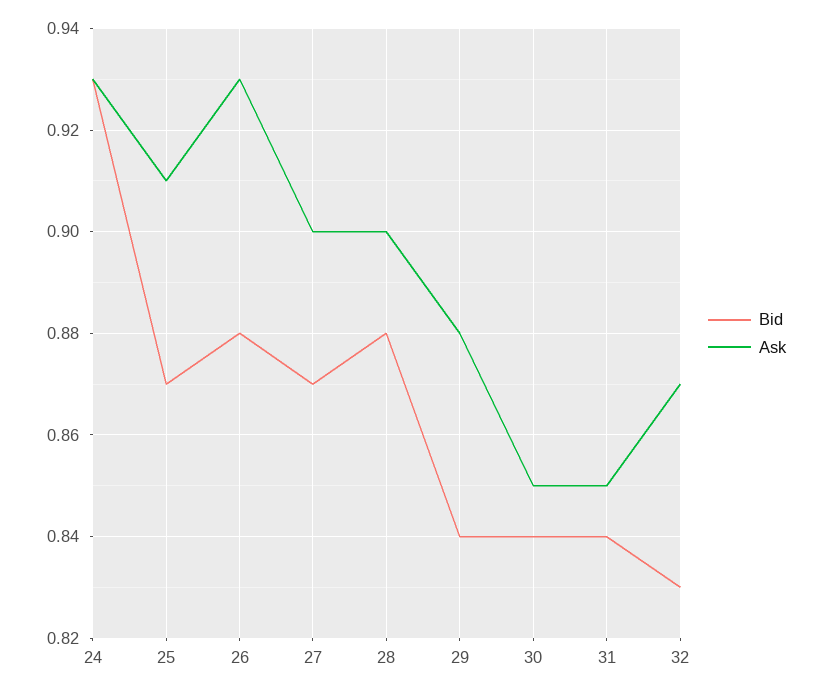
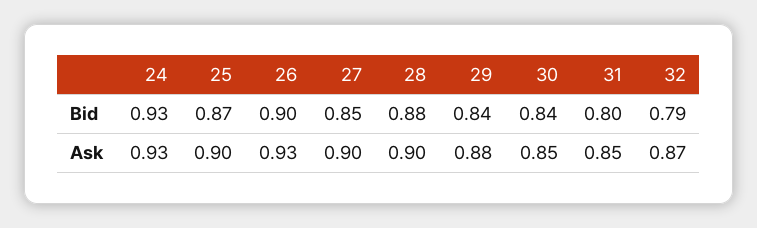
  {
    "Bid": {
      "24": 0.93,
      "25": 0.87,
-     "26": 0.88,
+     "26": 0.9,
-     "27": 0.87,
+     "27": 0.85,
      "28": 0.88,
      "29": 0.84,
      "30": 0.84,
-     "31": 0.84,
+     "31": 0.8,
-     "32": 0.83
+     "32": 0.79
    },
    "Ask": {
      "24": 0.93,
-     "25": 0.91,
+     "25": 0.9,
      "26": 0.93,
      "27": 0.9,
      "28": 0.9,
      "29": 0.88,
      "30": 0.85,
      "31": 0.85,
      "32": 0.87
    }
  }

